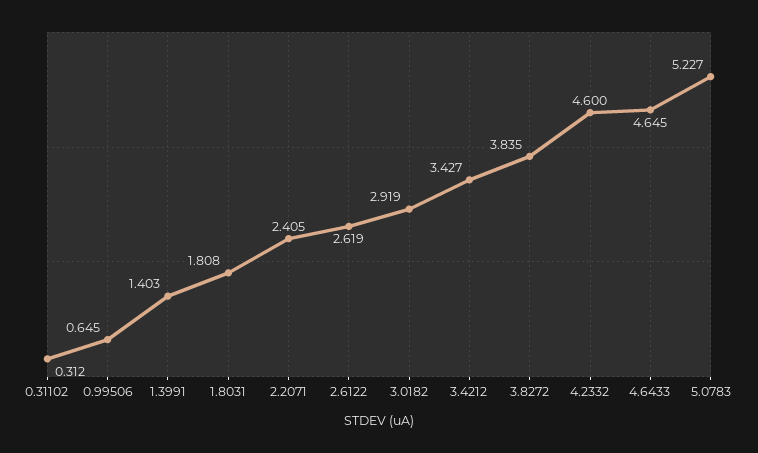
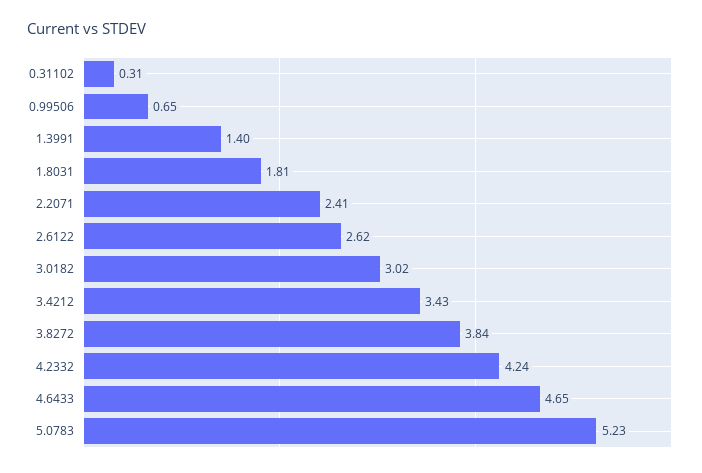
  {
    "0.31102": 0.312,
    "0.99506": 0.645,
    "1.3991": 1.403,
    "1.8031": 1.808,
    "2.2071": 2.405,
    "2.6122": 2.619,
-   "3.0182": 2.919,
+   "3.0182": 3.02,
    "3.4212": 3.427,
    "3.8272": 3.835,
-   "4.2332": 4.6,
+   "4.2332": 4.24,
    "4.6433": 4.645,
    "5.0783": 5.227
  }

